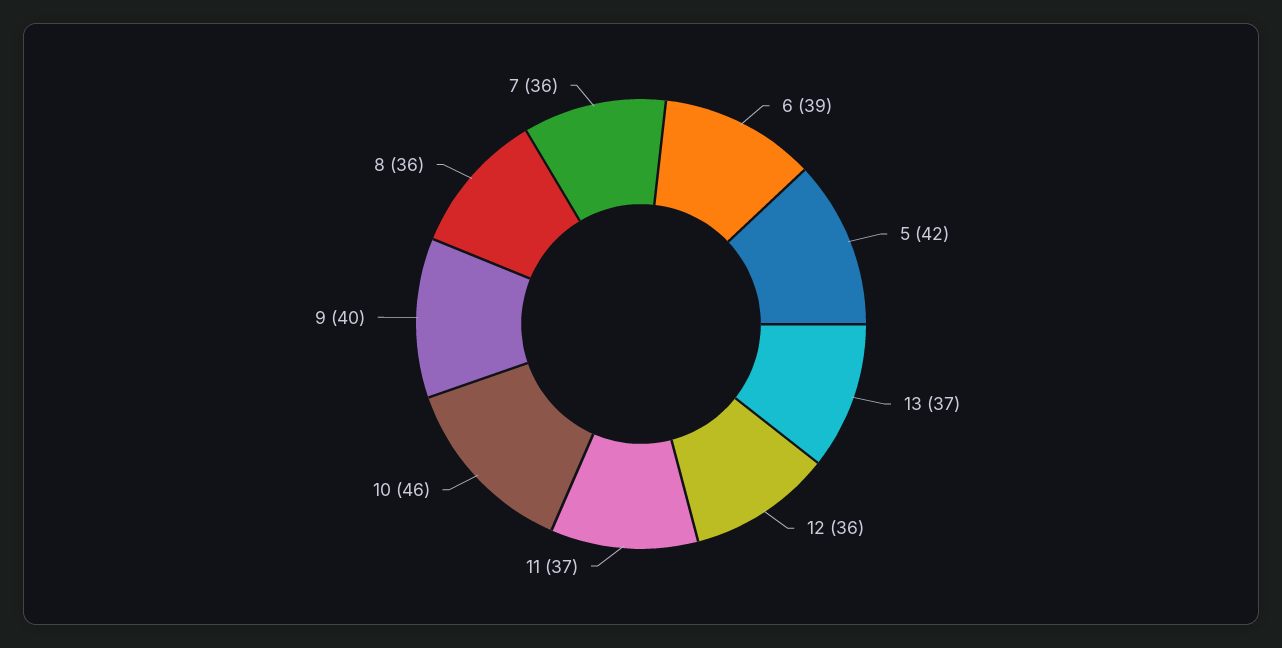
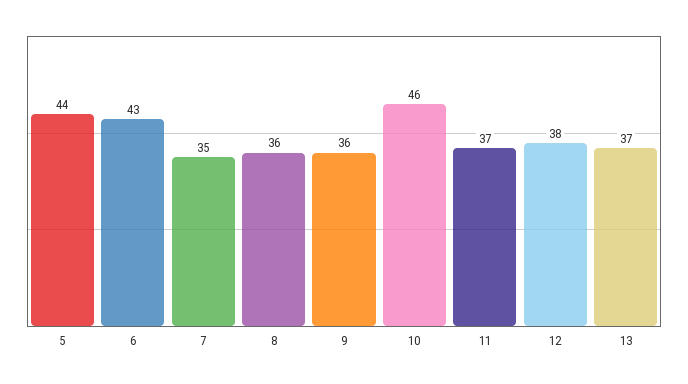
  {
-   "6": 39,
+   "6": 43,
-   "5": 42,
+   "5": 44,
    "13": 37,
-   "12": 36,
+   "12": 38,
    "11": 37,
    "10": 46,
-   "9": 40,
+   "9": 36,
    "8": 36,
-   "7": 36
+   "7": 35
  }

